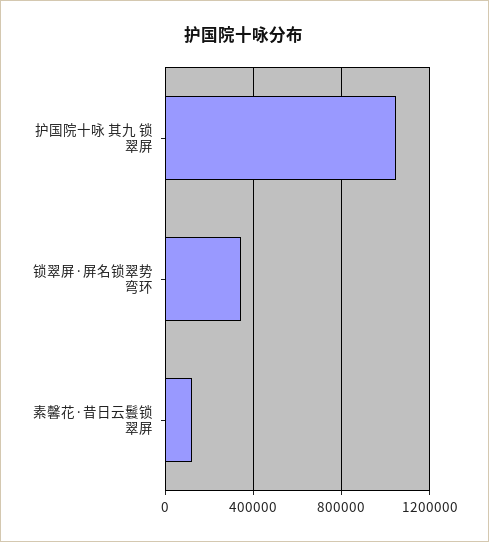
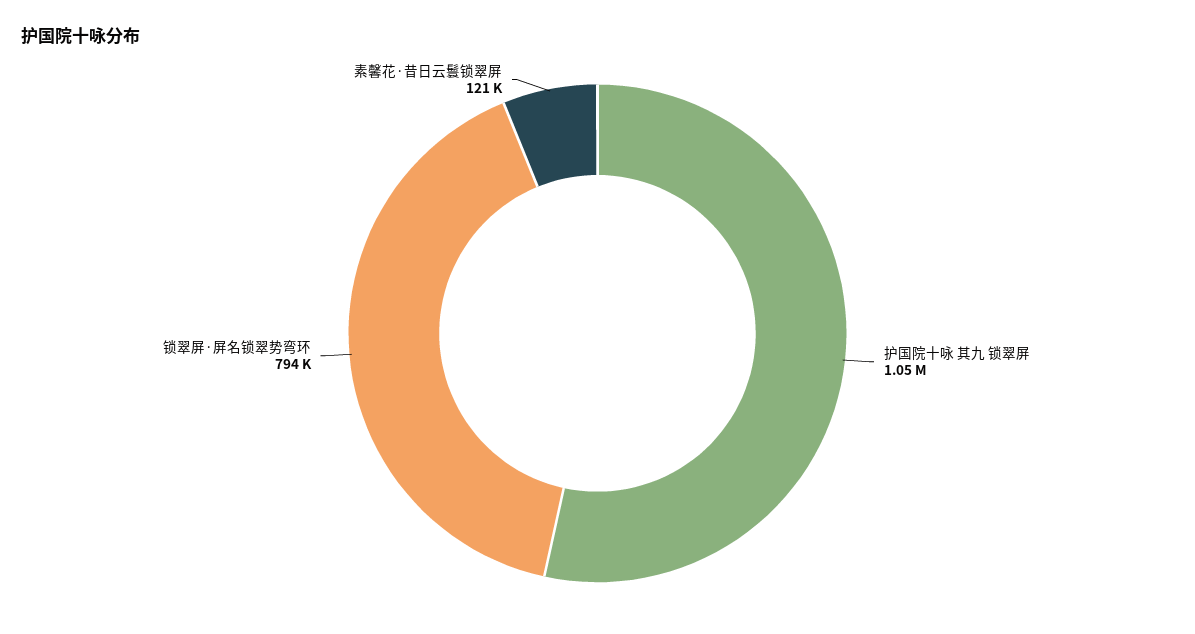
  {
    "护国院十咏 其九 锁翠屏": 1050000,
-   "锁翠屏·屏名锁翠势弯环": 350000,
+   "锁翠屏·屏名锁翠势弯环": 794000,
    "素馨花·昔日云鬟锁翠屏": 121000
  }

